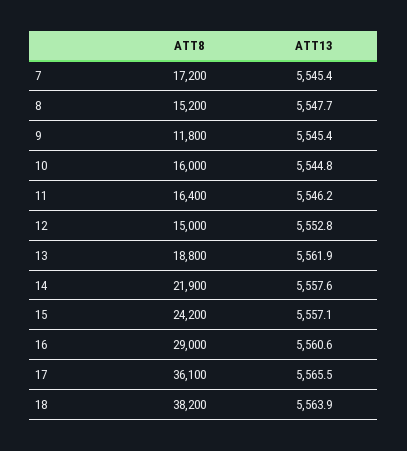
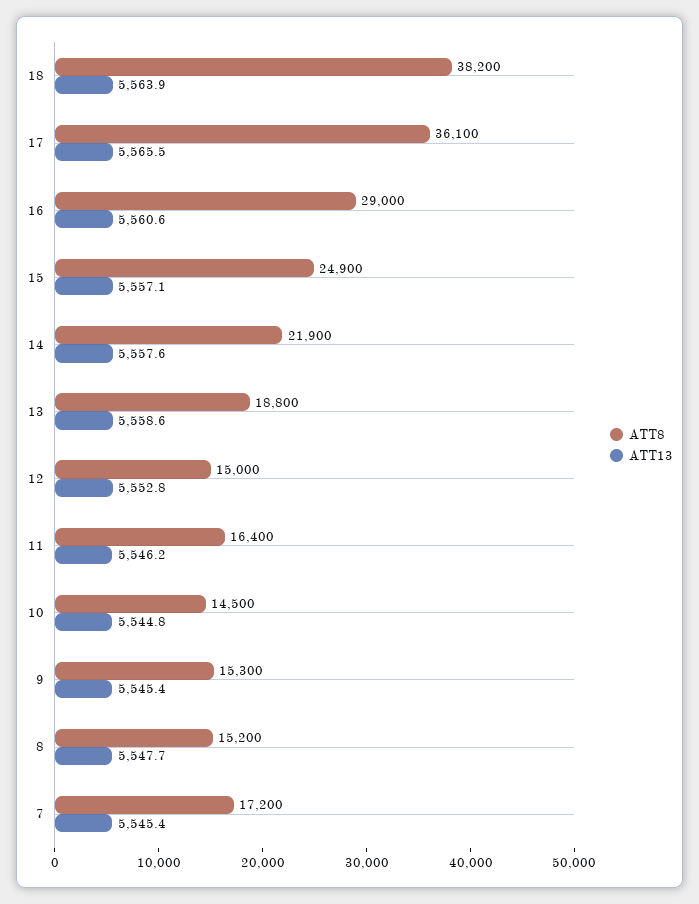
  {
    "ATT8": {
      "7": 17200,
      "8": 15200,
-     "9": 11800,
+     "9": 15300,
-     "10": 16000,
+     "10": 14500,
      "11": 16400,
      "12": 15000,
      "13": 18800,
      "14": 21900,
-     "15": 24200,
+     "15": 24900,
      "16": 29000,
      "17": 36100,
      "18": 38200
    },
    "ATT13": {
      "7": 5545.4,
      "8": 5547.7,
      "9": 5545.4,
      "10": 5544.8,
      "11": 5546.2,
      "12": 5552.8,
-     "13": 5561.9,
+     "13": 5558.6,
      "14": 5557.6,
      "15": 5557.1,
      "16": 5560.6,
      "17": 5565.5,
      "18": 5563.9
    }
  }

